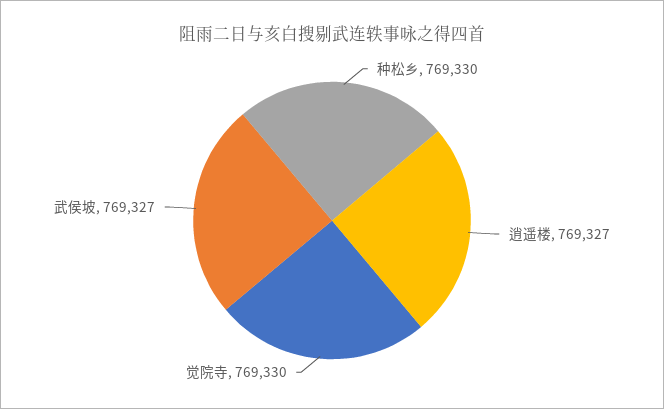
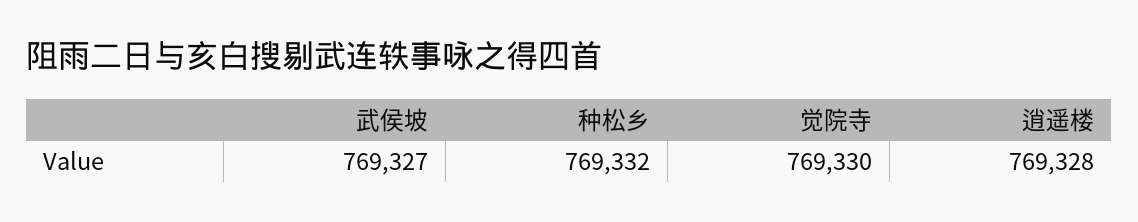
  {
-   "种松乡": 769330,
+   "种松乡": 769332,
-   "逍遥楼": 769327,
+   "逍遥楼": 769328,
    "觉院寺": 769330,
    "武侯坡": 769327
  }

